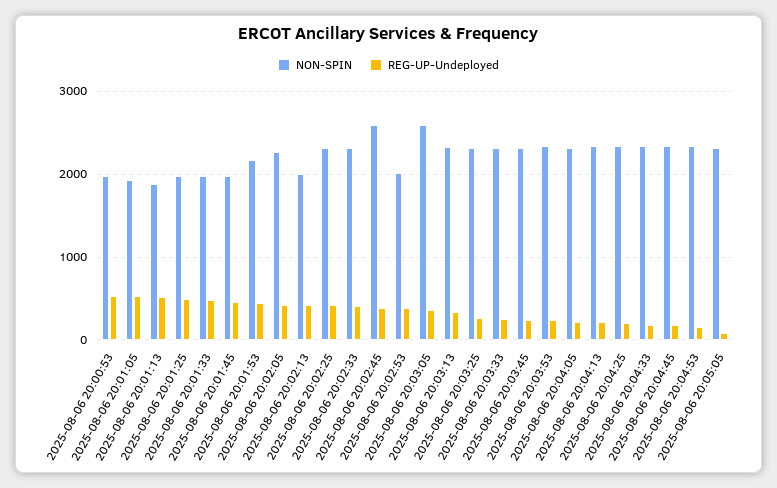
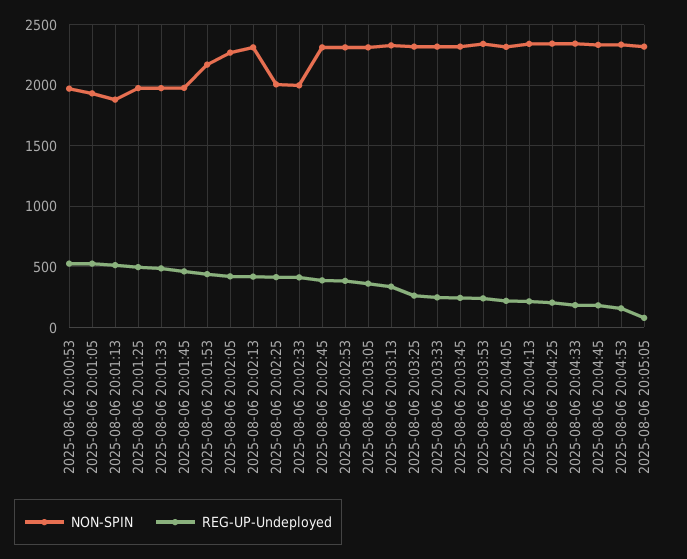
  {
    "NON-SPIN": {
      "2025-08-06 20:00:53": 1950,
      "2025-08-06 20:01:05": 1950,
      "2025-08-06 20:01:13": 1900,
      "2025-08-06 20:01:25": 2000,
      "2025-08-06 20:01:33": 2000,
      "2025-08-06 20:01:45": 2000,
      "2025-08-06 20:01:53": 2150,
      "2025-08-06 20:02:05": 2250,
-     "2025-08-06 20:02:13": 2000,
+     "2025-08-06 20:02:13": 2300,
-     "2025-08-06 20:02:25": 2300,
+     "2025-08-06 20:02:25": 2000,
-     "2025-08-06 20:02:33": 2300,
+     "2025-08-06 20:02:33": 2000,
-     "2025-08-06 20:02:45": 2600,
+     "2025-08-06 20:02:45": 2300,
-     "2025-08-06 20:02:53": 2000,
+     "2025-08-06 20:02:53": 2300,
-     "2025-08-06 20:03:05": 2600,
+     "2025-08-06 20:03:05": 2300,
      "2025-08-06 20:03:13": 2350,
      "2025-08-06 20:03:25": 2300,
      "2025-08-06 20:03:33": 2300,
      "2025-08-06 20:03:45": 2300,
      "2025-08-06 20:03:53": 2350,
      "2025-08-06 20:04:05": 2300,
      "2025-08-06 20:04:13": 2350,
      "2025-08-06 20:04:25": 2350,
      "2025-08-06 20:04:33": 2350,
      "2025-08-06 20:04:45": 2350,
      "2025-08-06 20:04:53": 2350,
      "2025-08-06 20:05:05": 2300
    },
    "REG-UP-Undeployed": {
      "2025-08-06 20:00:53": 550,
      "2025-08-06 20:01:05": 550,
      "2025-08-06 20:01:13": 500,
      "2025-08-06 20:01:25": 500,
      "2025-08-06 20:01:33": 500,
      "2025-08-06 20:01:45": 450,
      "2025-08-06 20:01:53": 450,
      "2025-08-06 20:02:05": 400,
      "2025-08-06 20:02:13": 400,
      "2025-08-06 20:02:25": 400,
      "2025-08-06 20:02:33": 400,
      "2025-08-06 20:02:45": 400,
      "2025-08-06 20:02:53": 400,
      "2025-08-06 20:03:05": 350,
      "2025-08-06 20:03:13": 350,
      "2025-08-06 20:03:25": 250,
      "2025-08-06 20:03:33": 250,
      "2025-08-06 20:03:45": 250,
      "2025-08-06 20:03:53": 250,
      "2025-08-06 20:04:05": 200,
      "2025-08-06 20:04:13": 200,
      "2025-08-06 20:04:25": 200,
      "2025-08-06 20:04:33": 200,
      "2025-08-06 20:04:45": 200,
      "2025-08-06 20:04:53": 150,
      "2025-08-06 20:05:05": 100
    }
  }

